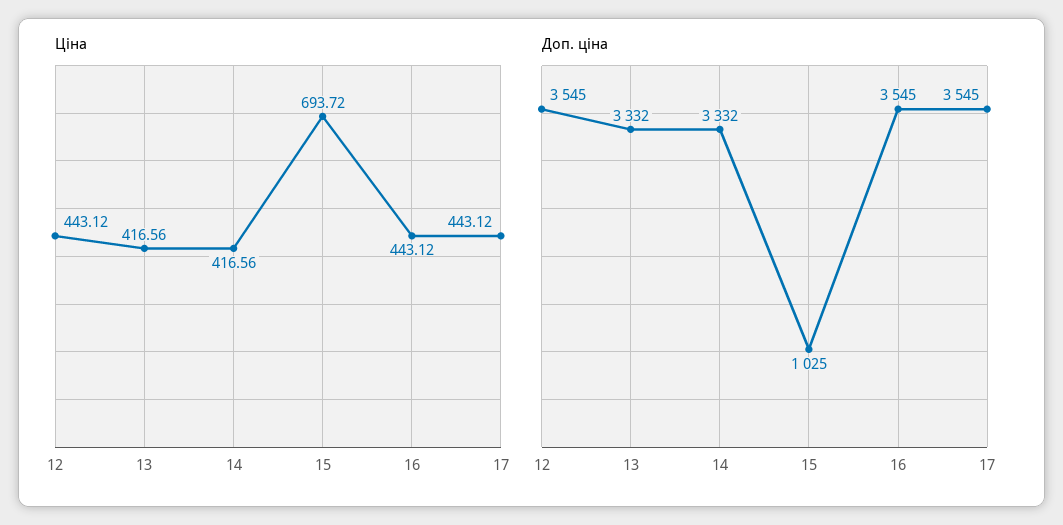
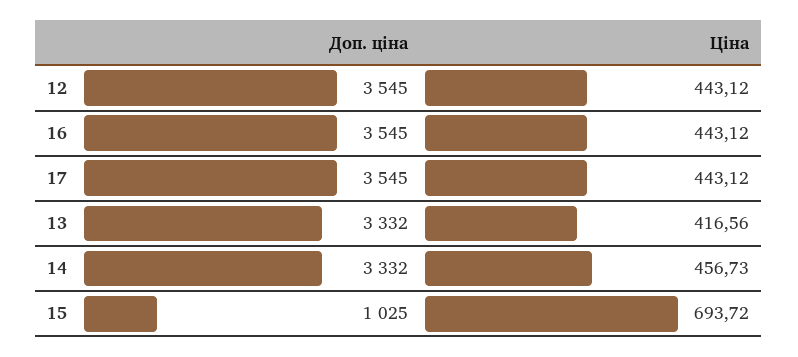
  {
    "Ціна": {
      "12": 443.12,
      "13": 416.56,
-     "14": 416.56,
+     "14": 456.73,
      "15": 693.72,
      "16": 443.12,
      "17": 443.12
    },
    "Доп. ціна": {
      "12": 3545,
      "13": 3332,
      "14": 3332,
      "15": 1025,
      "16": 3545,
      "17": 3545
    }
  }

